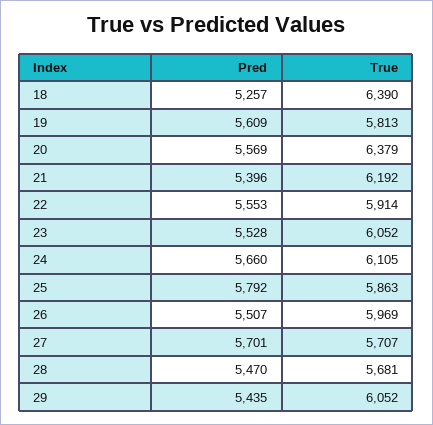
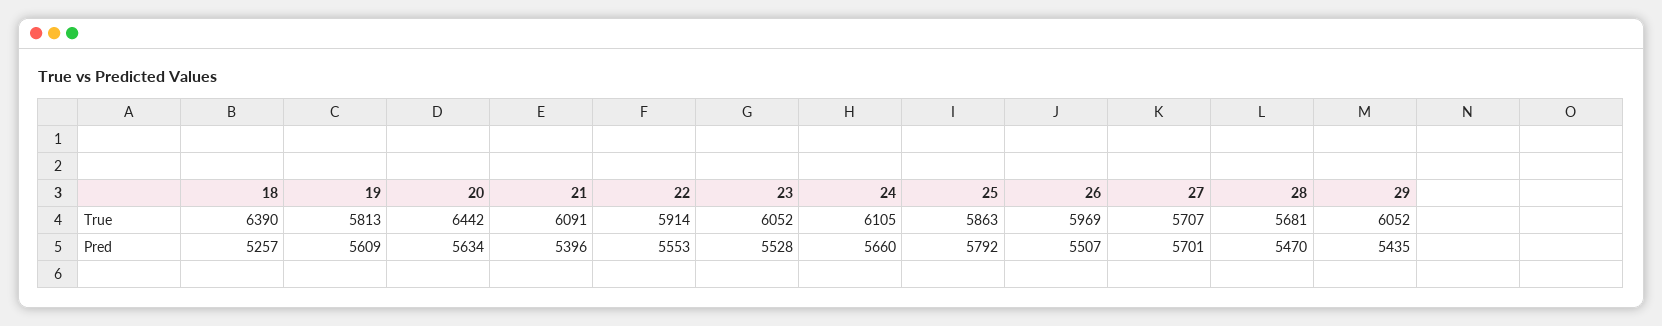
  {
    "Pred": {
      "18": 5257,
      "19": 5609,
-     "20": 5569,
+     "20": 5634,
      "21": 5396,
      "22": 5553,
      "23": 5528,
      "24": 5660,
      "25": 5792,
      "26": 5507,
      "27": 5701,
      "28": 5470,
      "29": 5435
    },
    "True": {
      "18": 6390,
      "19": 5813,
-     "20": 6379,
+     "20": 6442,
-     "21": 6192,
+     "21": 6091,
      "22": 5914,
      "23": 6052,
      "24": 6105,
      "25": 5863,
      "26": 5969,
      "27": 5707,
      "28": 5681,
      "29": 6052
    }
  }

